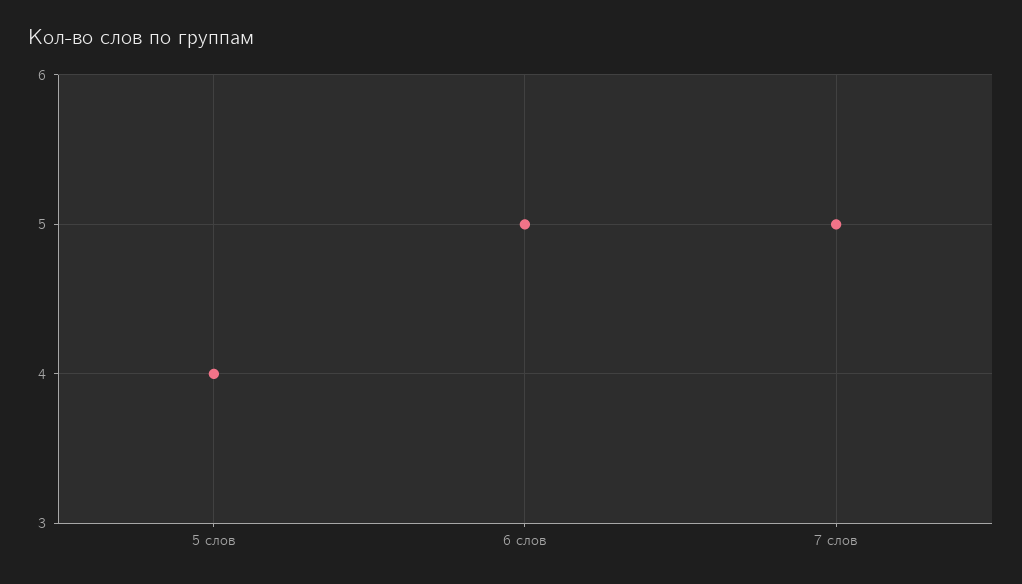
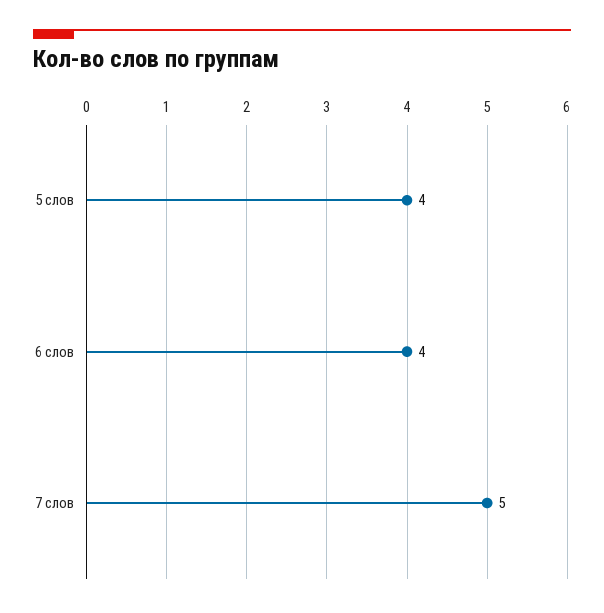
  {
    "5 слов": 4,
-   "6 слов": 5,
+   "6 слов": 4,
    "7 слов": 5
  }

